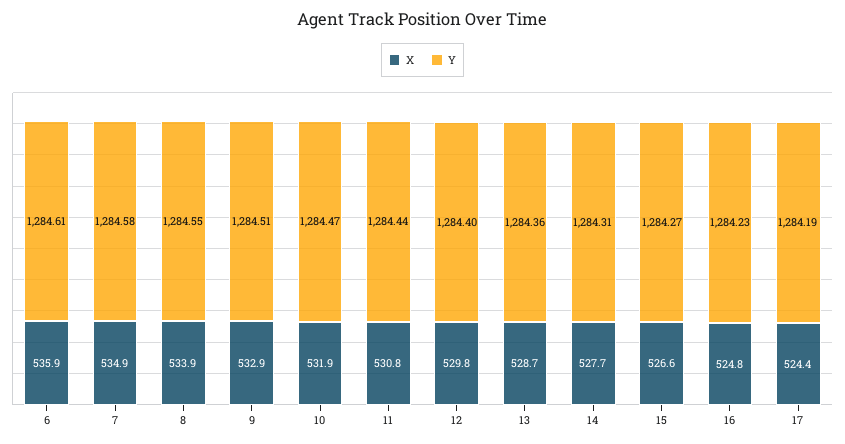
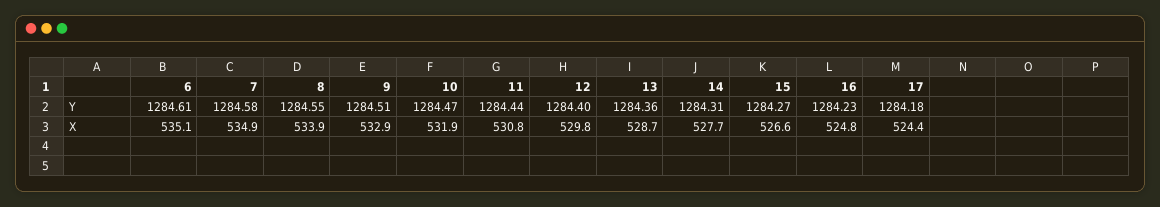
  {
    "X": {
-     "6": 535.9,
+     "6": 535.1,
      "7": 534.9,
      "8": 533.9,
      "9": 532.9,
      "10": 531.9,
      "11": 530.8,
      "12": 529.8,
      "13": 528.7,
      "14": 527.7,
      "15": 526.6,
      "16": 524.8,
      "17": 524.4
    },
    "Y": {
      "6": 1284.61,
      "7": 1284.58,
      "8": 1284.55,
      "9": 1284.51,
      "10": 1284.47,
      "11": 1284.44,
      "12": 1284.4,
      "13": 1284.36,
      "14": 1284.31,
      "15": 1284.27,
      "16": 1284.23,
-     "17": 1284.19
+     "17": 1284.18
    }
  }

